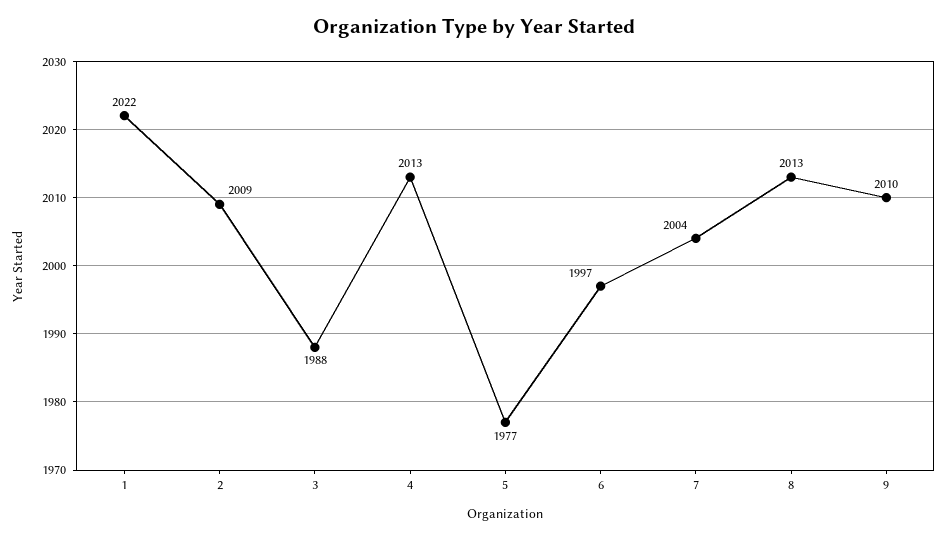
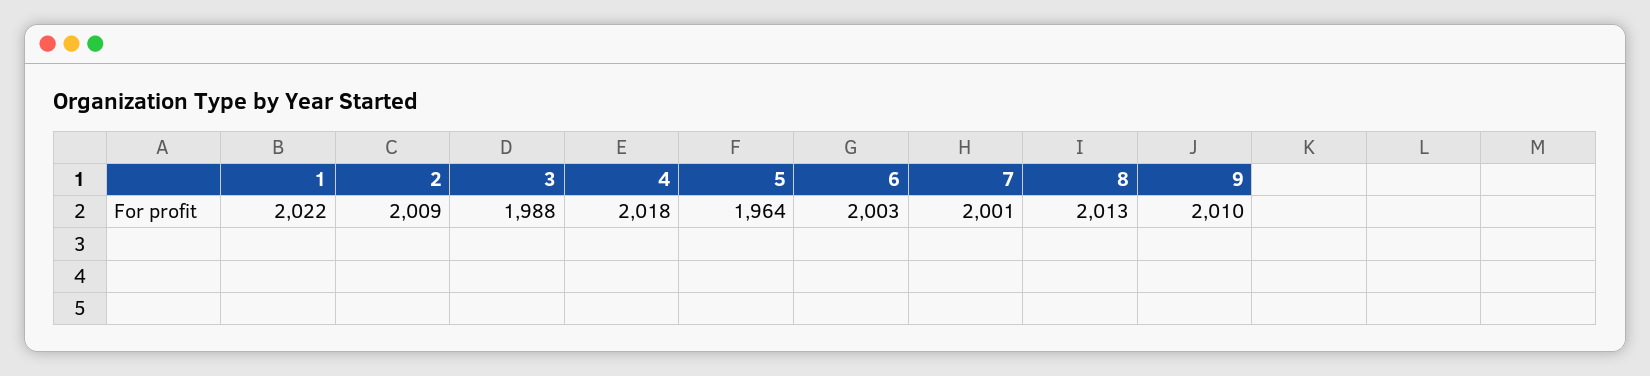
  {
    "1": 2022,
    "2": 2009,
    "3": 1988,
-   "4": 2013,
+   "4": 2018,
-   "5": 1977,
+   "5": 1964,
-   "6": 1997,
+   "6": 2003,
-   "7": 2004,
+   "7": 2001,
    "8": 2013,
    "9": 2010
  }

